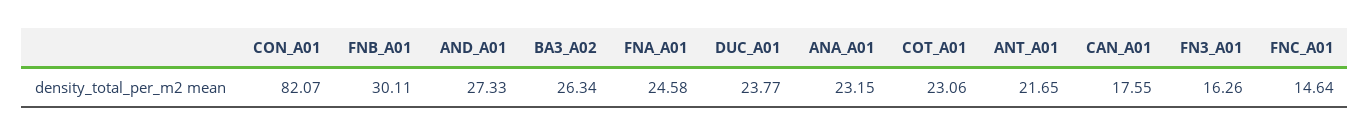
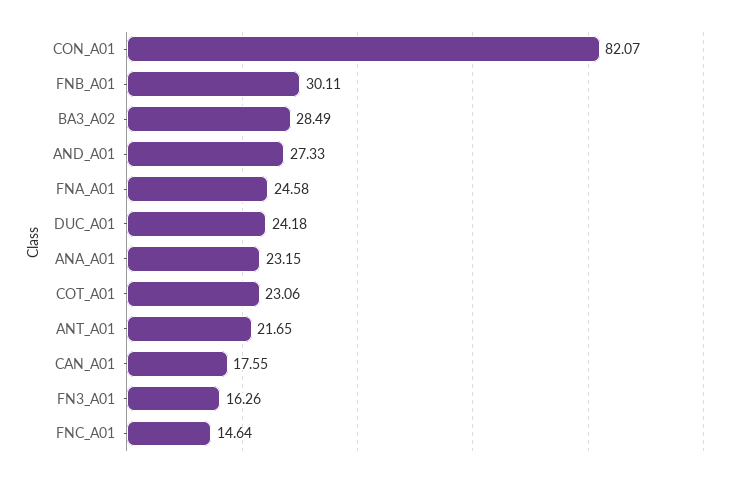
  {
    "CON_A01": 82.07,
    "FNB_A01": 30.11,
    "AND_A01": 27.33,
-   "BA3_A02": 26.34,
+   "BA3_A02": 28.49,
    "FNA_A01": 24.58,
-   "DUC_A01": 23.77,
+   "DUC_A01": 24.18,
    "ANA_A01": 23.15,
    "COT_A01": 23.06,
    "ANT_A01": 21.65,
    "CAN_A01": 17.55,
    "FN3_A01": 16.26,
    "FNC_A01": 14.64
  }

